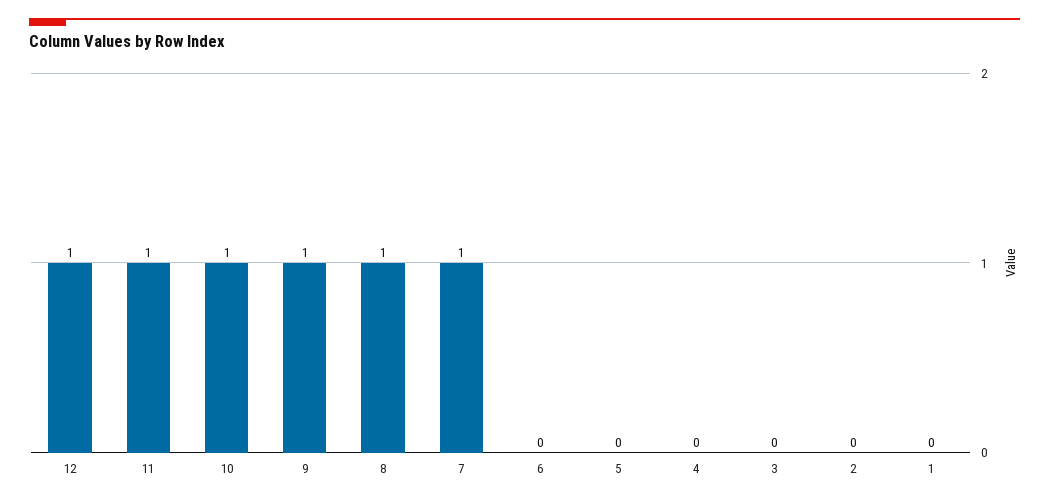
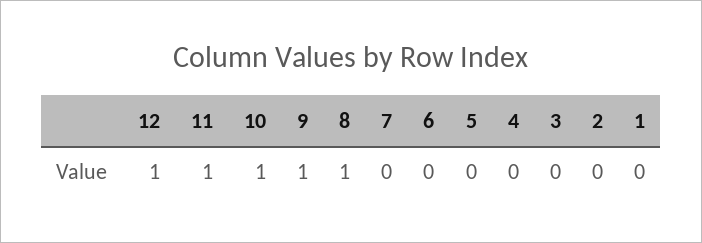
  {
    "12": 1,
    "11": 1,
    "10": 1,
    "9": 1,
    "8": 1,
-   "7": 1,
+   "7": 0,
    "6": 0,
    "5": 0,
    "4": 0,
    "3": 0,
    "2": 0,
    "1": 0
  }

